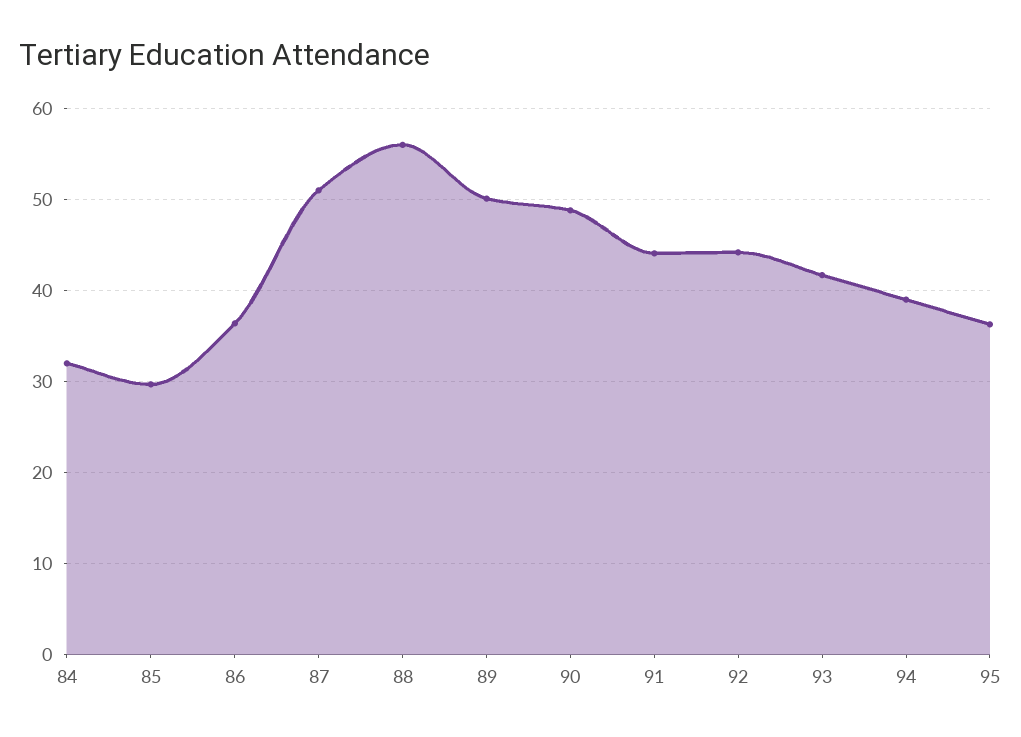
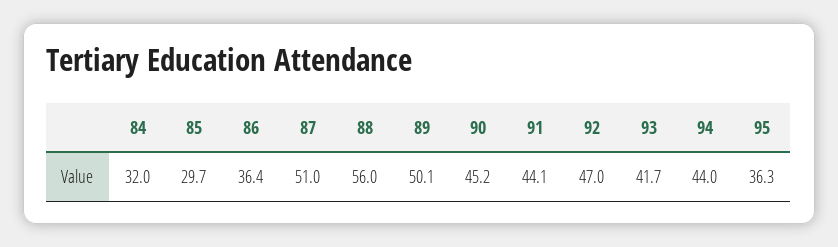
  {
    "84": 32,
    "85": 29.7,
    "86": 36.4,
    "87": 51,
    "88": 56,
    "89": 50.1,
-   "90": 49,
+   "90": 45.2,
    "91": 44.1,
-   "92": 44,
+   "92": 47,
    "93": 41.7,
-   "94": 39,
+   "94": 44,
    "95": 36.3
  }

